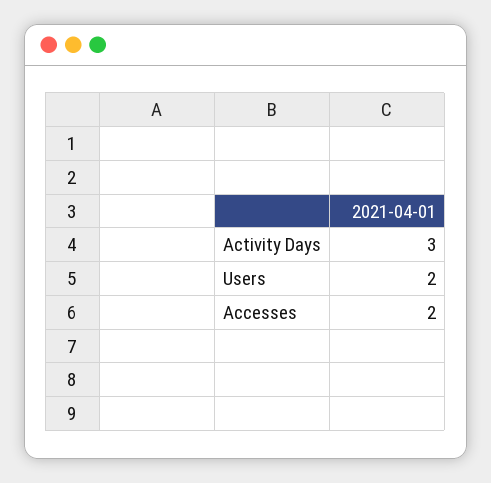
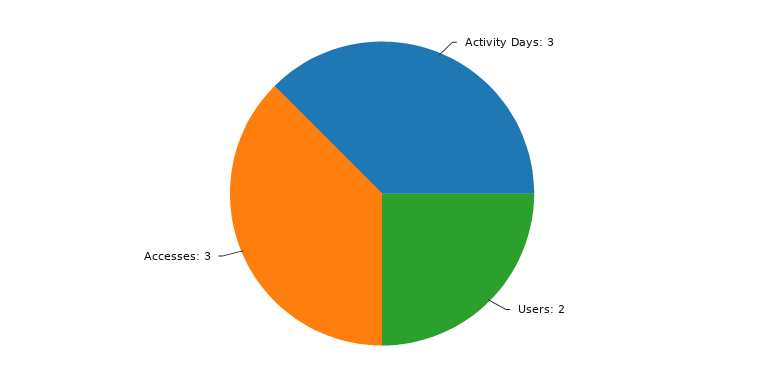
  {
    "Activity Days": 3,
    "Users": 2,
-   "Accesses": 2
+   "Accesses": 3
  }

